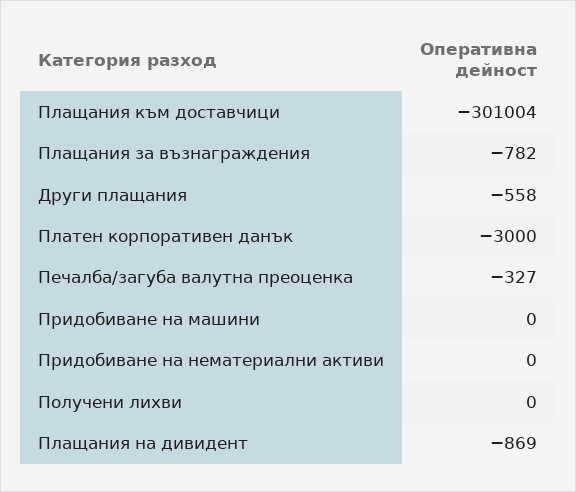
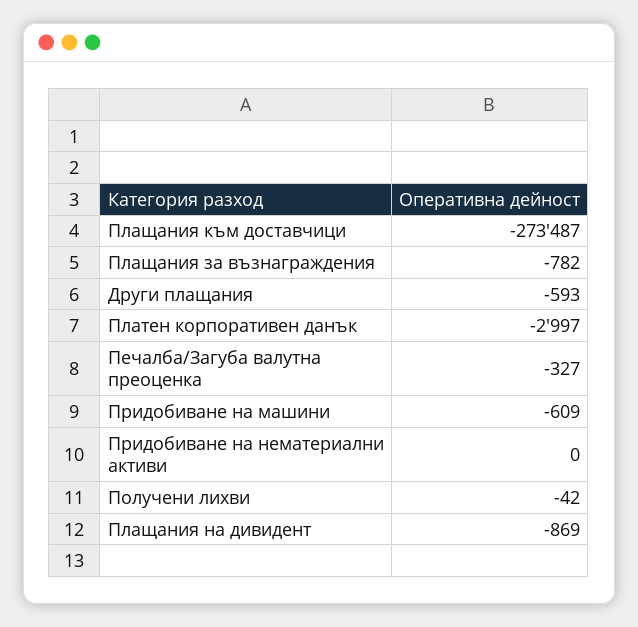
  {
-   "Плащания към доставчици": -301004,
+   "Плащания към доставчици": -273487,
    "Плащания за възнаграждения": -782,
-   "Други плащания": -558,
+   "Други плащания": -593,
-   "Платен корпоративен данък": -3000,
+   "Платен корпоративен данък": -2997,
    "Печалба/загуба валутна преоценка": -327,
-   "Придобиване на машини": 0,
+   "Придобиване на машини": -609,
    "Придобиване на нематериални активи": 0,
-   "Получени лихви": 0,
+   "Получени лихви": -42,
    "Плащания на дивидент": -869
  }

